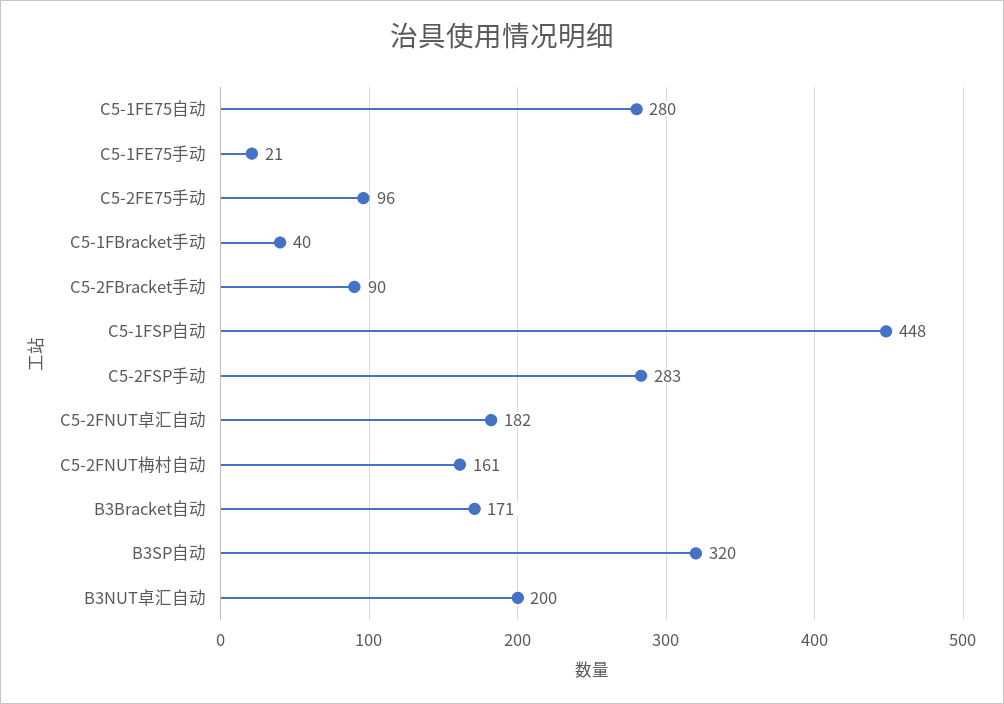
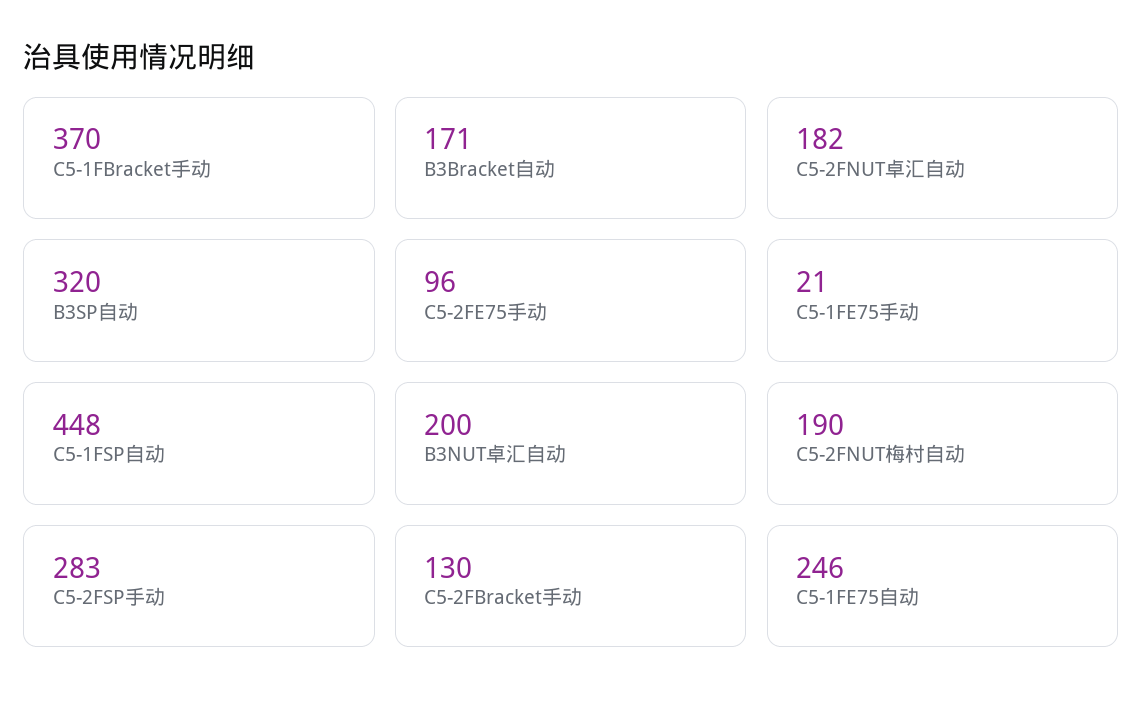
  {
-   "C5-1FE75自动": 280,
+   "C5-1FE75自动": 246,
    "C5-1FE75手动": 21,
    "C5-2FE75手动": 96,
-   "C5-1FBracket手动": 40,
+   "C5-1FBracket手动": 370,
-   "C5-2FBracket手动": 90,
+   "C5-2FBracket手动": 130,
    "C5-1FSP自动": 448,
    "C5-2FSP手动": 283,
    "C5-2FNUT卓汇自动": 182,
-   "C5-2FNUT梅村自动": 161,
+   "C5-2FNUT梅村自动": 190,
    "B3Bracket自动": 171,
    "B3SP自动": 320,
    "B3NUT卓汇自动": 200
  }

